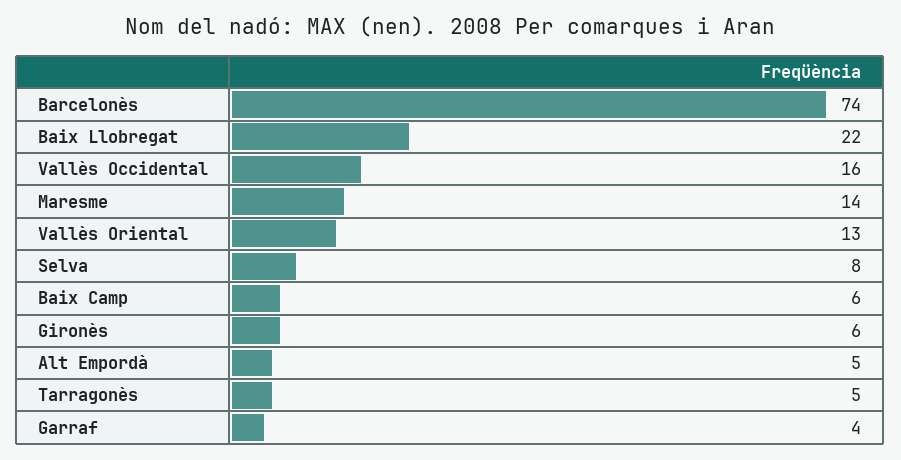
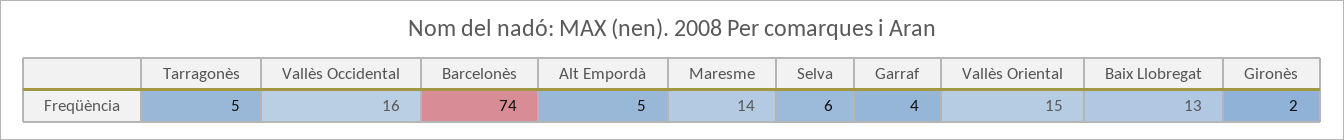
  {
    "Barcelonès": 74,
-   "Baix Llobregat": 22,
+   "Baix Llobregat": 13,
    "Vallès Occidental": 16,
    "Maresme": 14,
-   "Vallès Oriental": 13,
+   "Vallès Oriental": 15,
-   "Selva": 8,
+   "Selva": 6,
-   "Baix Camp": 6,
-   "Gironès": 6,
+   "Gironès": 2,
    "Alt Empordà": 5,
    "Tarragonès": 5,
    "Garraf": 4
  }

